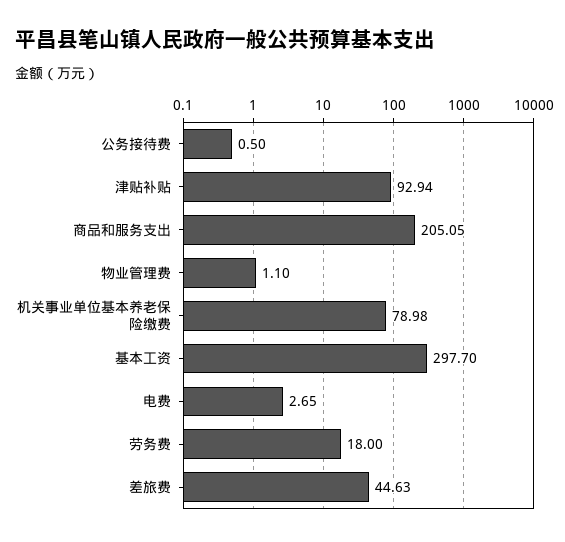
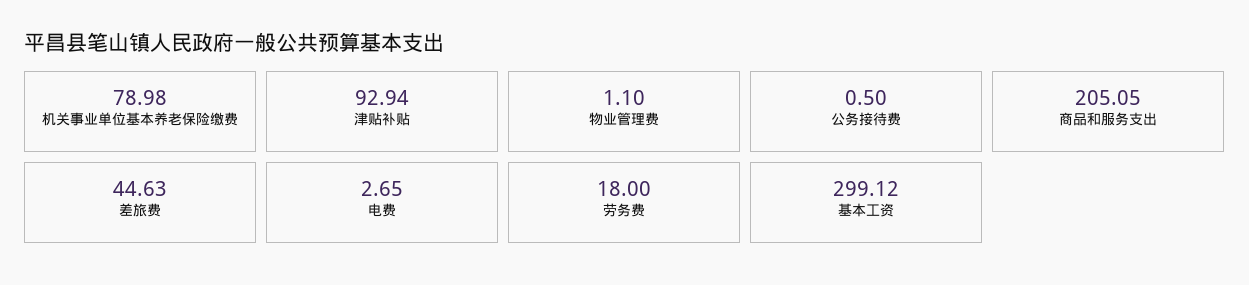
  {
    "公务接待费": 0.5,
    "津贴补贴": 92.94,
    "商品和服务支出": 205.05,
    "物业管理费": 1.1,
    "机关事业单位基本养老保险缴费": 78.98,
-   "基本工资": 297.7,
+   "基本工资": 299.12,
    "电费": 2.65,
    "劳务费": 18,
    "差旅费": 44.63
  }

